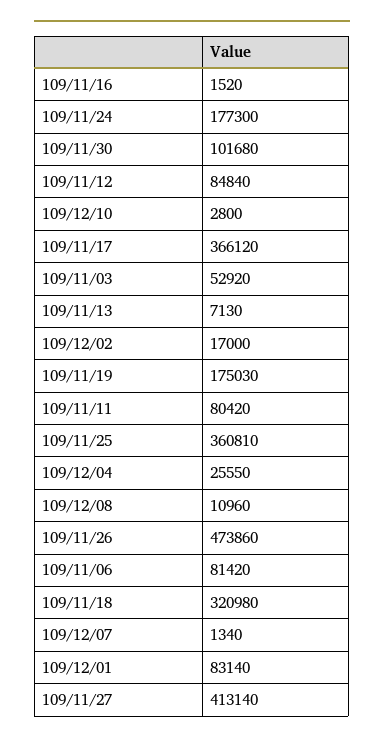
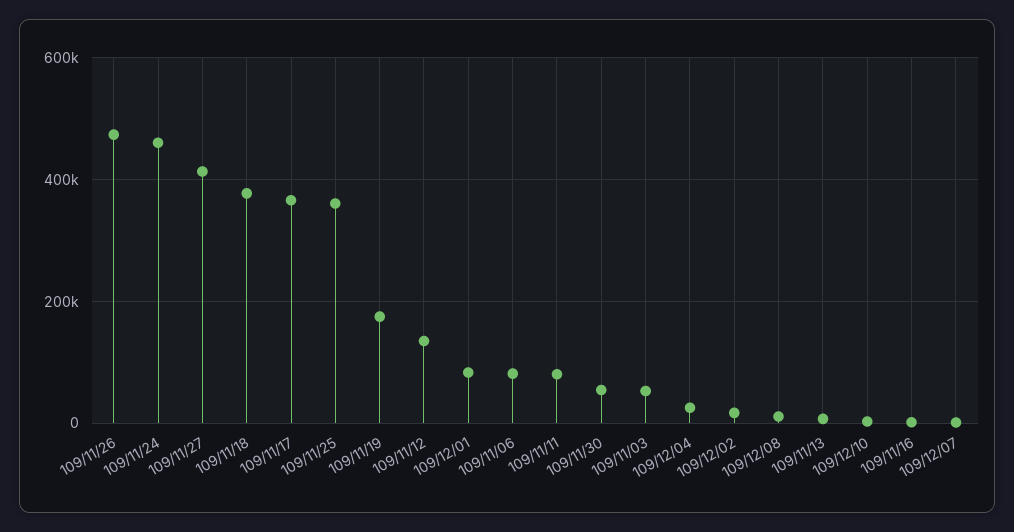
  {
    "109/11/16": 1520,
-   "109/11/24": 177300,
+   "109/11/24": 460000,
-   "109/11/30": 101680,
+   "109/11/30": 60000,
-   "109/11/12": 84840,
+   "109/11/12": 140000,
    "109/12/10": 2800,
    "109/11/17": 366120,
    "109/11/03": 52920,
    "109/11/13": 7130,
    "109/12/02": 17000,
    "109/11/19": 175030,
    "109/11/11": 80420,
    "109/11/25": 360810,
    "109/12/04": 25550,
    "109/12/08": 10960,
    "109/11/26": 473860,
    "109/11/06": 81420,
-   "109/11/18": 320980,
+   "109/11/18": 380000,
    "109/12/07": 1340,
    "109/12/01": 83140,
    "109/11/27": 413140
  }

